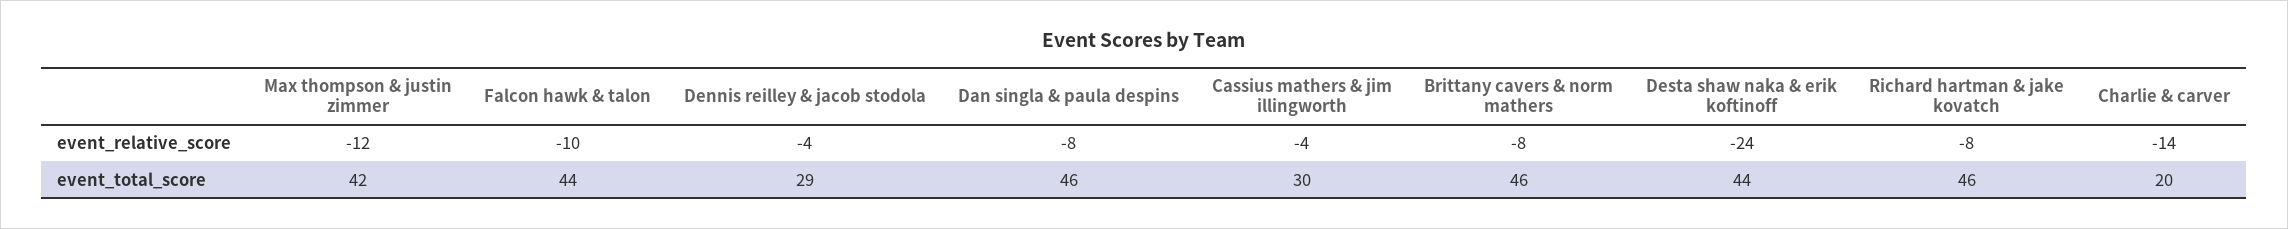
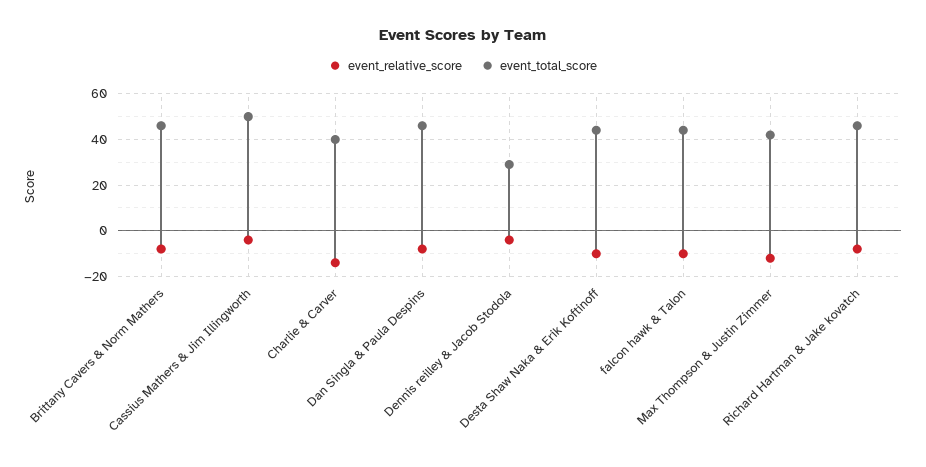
  {
    "event_relative_score": {
      "Max thompson & justin zimmer": -12,
      "Falcon hawk & talon": -10,
      "Dennis reilley & jacob stodola": -4,
      "Dan singla & paula despins": -8,
      "Cassius mathers & jim illingworth": -4,
      "Brittany cavers & norm mathers": -8,
-     "Desta shaw naka & erik koftinoff": -24,
+     "Desta shaw naka & erik koftinoff": -10,
      "Richard hartman & jake kovatch": -8,
      "Charlie & carver": -14
    },
    "event_total_score": {
      "Max thompson & justin zimmer": 42,
      "Falcon hawk & talon": 44,
      "Dennis reilley & jacob stodola": 29,
      "Dan singla & paula despins": 46,
-     "Cassius mathers & jim illingworth": 30,
+     "Cassius mathers & jim illingworth": 50,
      "Brittany cavers & norm mathers": 46,
      "Desta shaw naka & erik koftinoff": 44,
      "Richard hartman & jake kovatch": 46,
-     "Charlie & carver": 20
+     "Charlie & carver": 40
    }
  }

